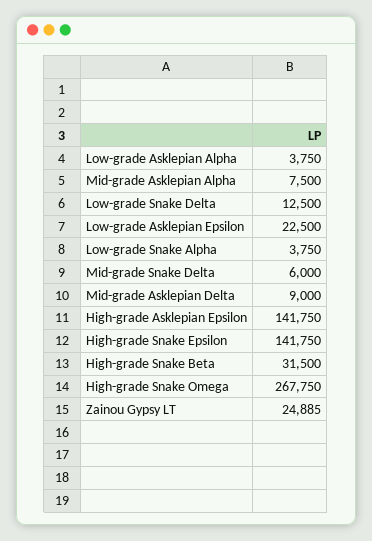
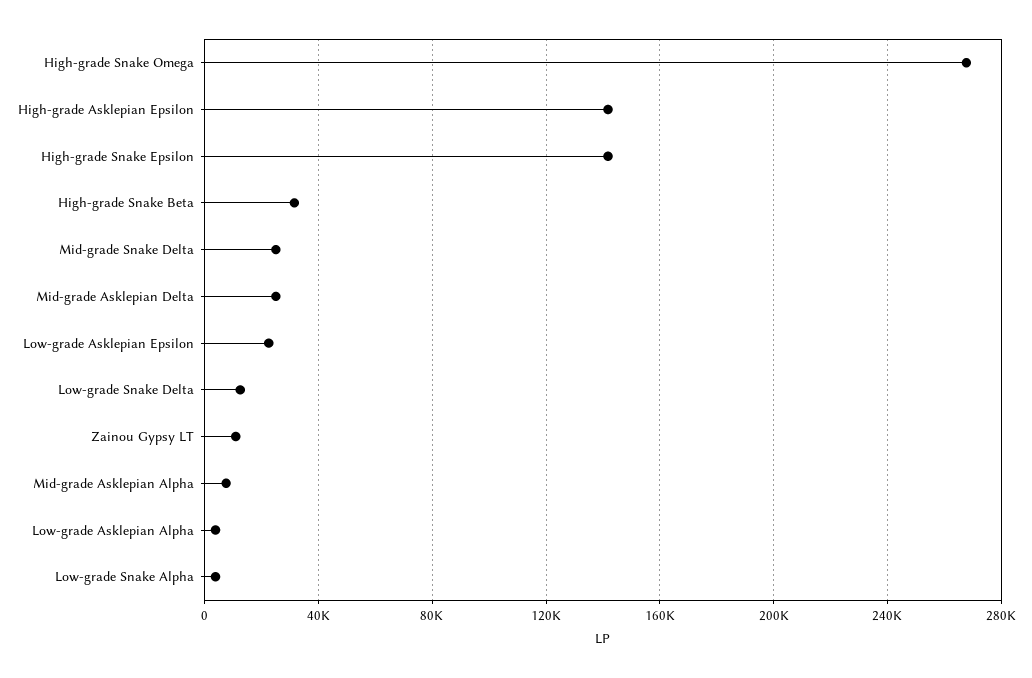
  {
    "Low-grade Asklepian Alpha": 3750,
    "Mid-grade Asklepian Alpha": 7500,
    "Low-grade Snake Delta": 12500,
    "Low-grade Asklepian Epsilon": 22500,
    "Low-grade Snake Alpha": 3750,
-   "Mid-grade Snake Delta": 6000,
+   "Mid-grade Snake Delta": 25000,
-   "Mid-grade Asklepian Delta": 9000,
+   "Mid-grade Asklepian Delta": 25000,
    "High-grade Asklepian Epsilon": 141750,
    "High-grade Snake Epsilon": 141750,
    "High-grade Snake Beta": 31500,
    "High-grade Snake Omega": 267750,
-   "Zainou Gypsy LT": 24885
+   "Zainou Gypsy LT": 10000
  }

